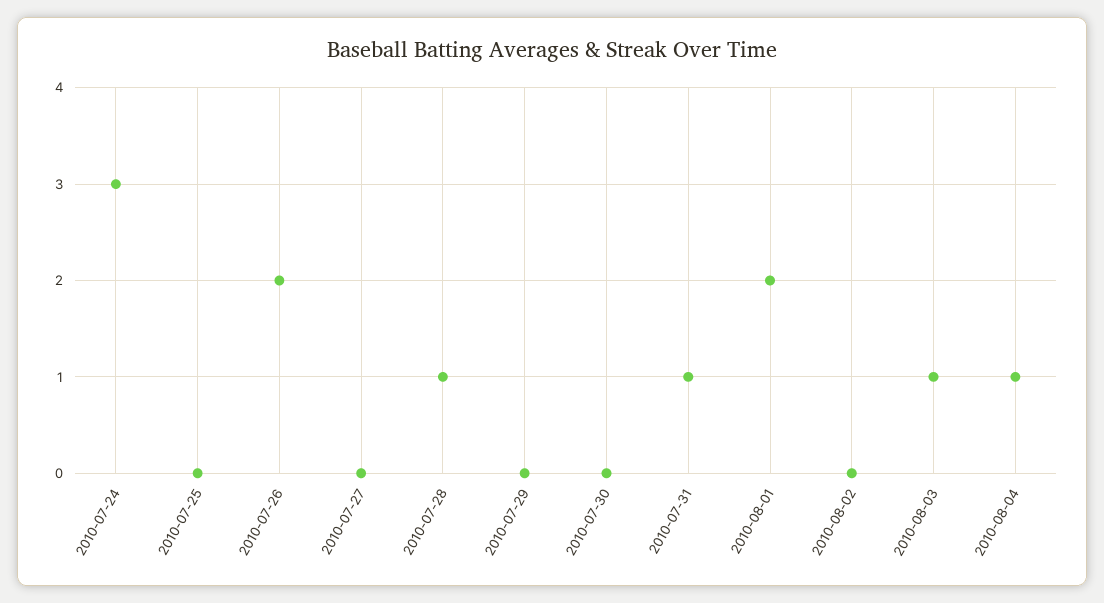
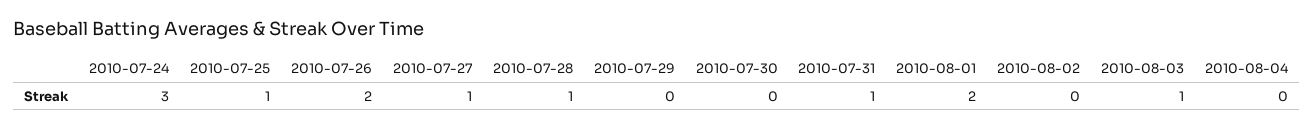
  {
    "2010-07-24": 3,
-   "2010-07-25": 0,
+   "2010-07-25": 1,
    "2010-07-26": 2,
-   "2010-07-27": 0,
+   "2010-07-27": 1,
    "2010-07-28": 1,
    "2010-07-29": 0,
    "2010-07-30": 0,
    "2010-07-31": 1,
    "2010-08-01": 2,
    "2010-08-02": 0,
    "2010-08-03": 1,
-   "2010-08-04": 1
+   "2010-08-04": 0
  }

